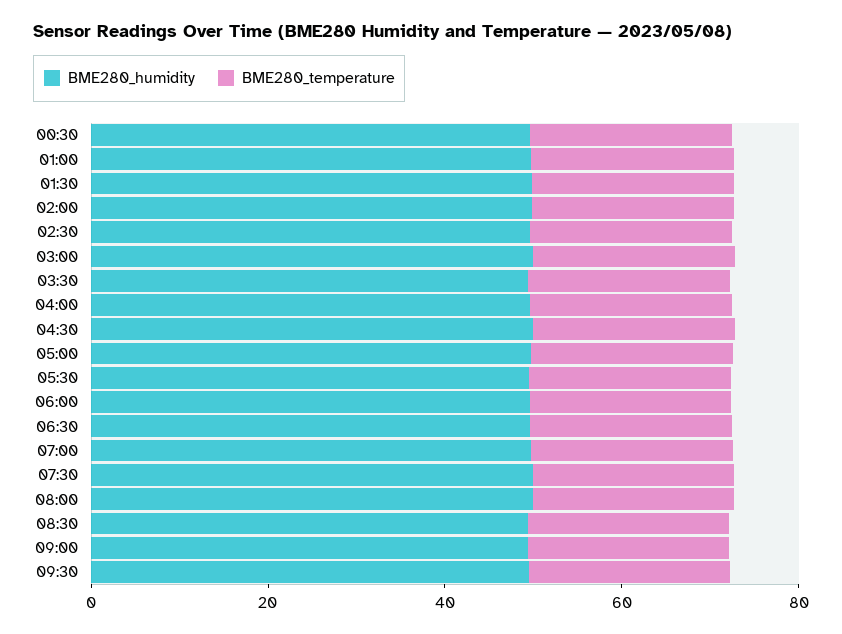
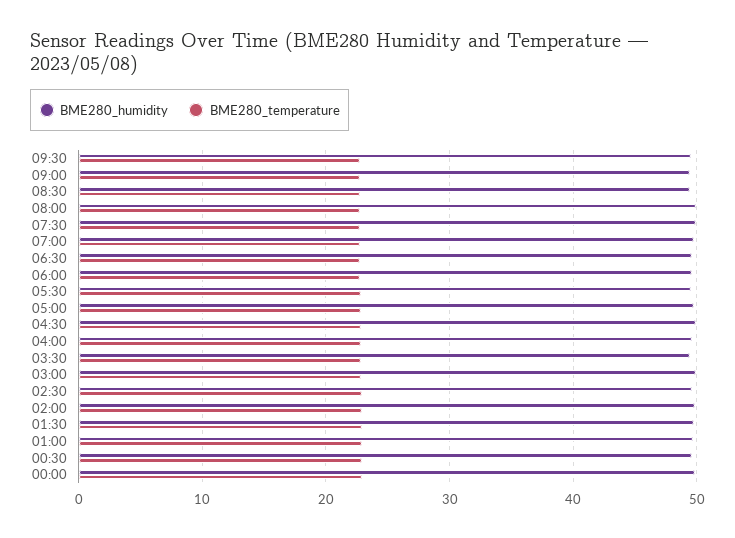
  {
    "BME280_humidity": {
      "00:30": 50,
      "01:00": 50,
      "01:30": 50,
      "02:00": 50,
      "02:30": 50,
      "03:00": 50,
      "03:30": 49,
      "04:00": 50,
      "04:30": 50,
      "05:00": 50,
      "05:30": 50,
      "06:00": 50,
      "06:30": 50,
      "07:00": 50,
      "07:30": 50,
      "08:00": 50,
      "08:30": 49,
      "09:00": 49,
-     "09:30": 50
+     "09:30": 50,
+     "00:00": 50
    },
    "BME280_temperature": {
      "00:30": 23,
      "01:00": 23,
      "01:30": 23,
      "02:00": 23,
      "02:30": 23,
      "03:00": 23,
      "03:30": 23,
      "04:00": 23,
      "04:30": 23,
      "05:00": 23,
      "05:30": 23,
      "06:00": 23,
      "06:30": 23,
      "07:00": 23,
      "07:30": 23,
      "08:00": 23,
      "08:30": 23,
      "09:00": 23,
-     "09:30": 23
+     "09:30": 23,
+     "00:00": 23
    }
  }

